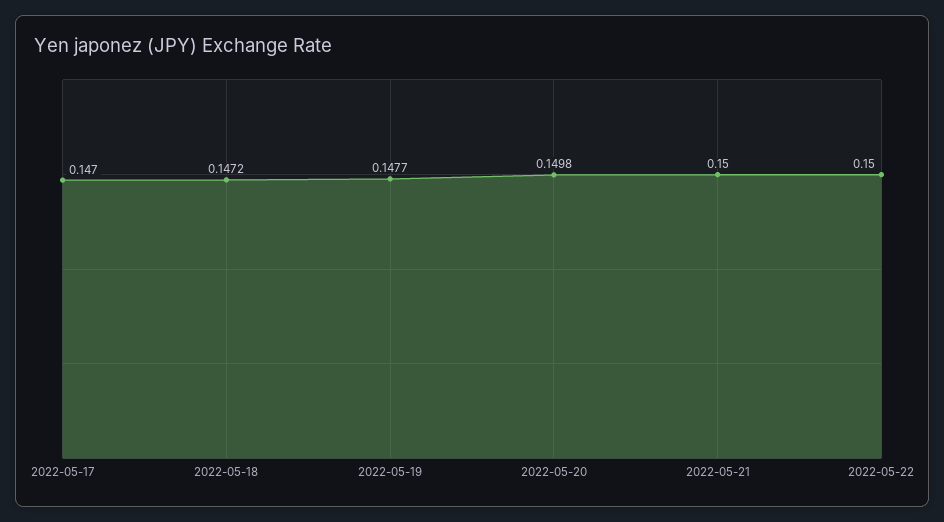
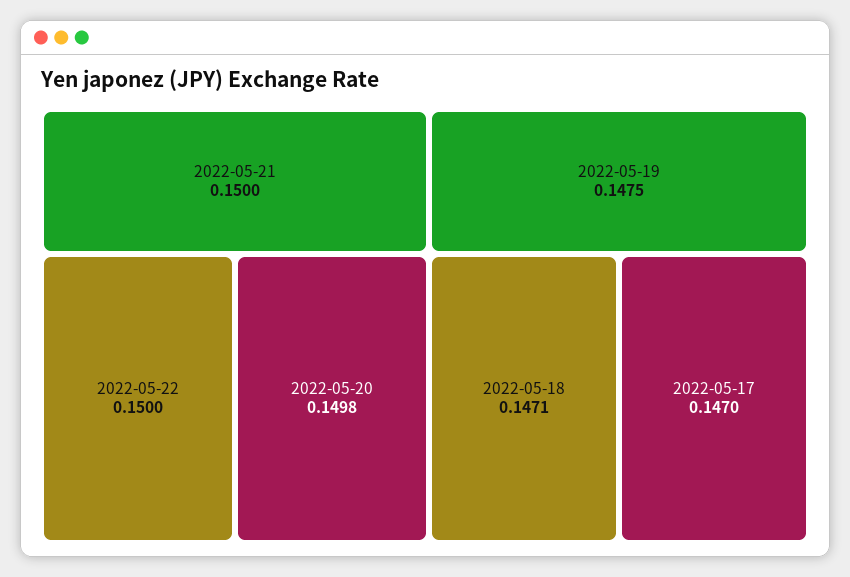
  {
    "2022-05-17": 0.147,
-   "2022-05-18": 0.1472,
+   "2022-05-18": 0.1471,
-   "2022-05-19": 0.1477,
+   "2022-05-19": 0.1475,
    "2022-05-20": 0.1498,
    "2022-05-21": 0.15,
    "2022-05-22": 0.15
  }

